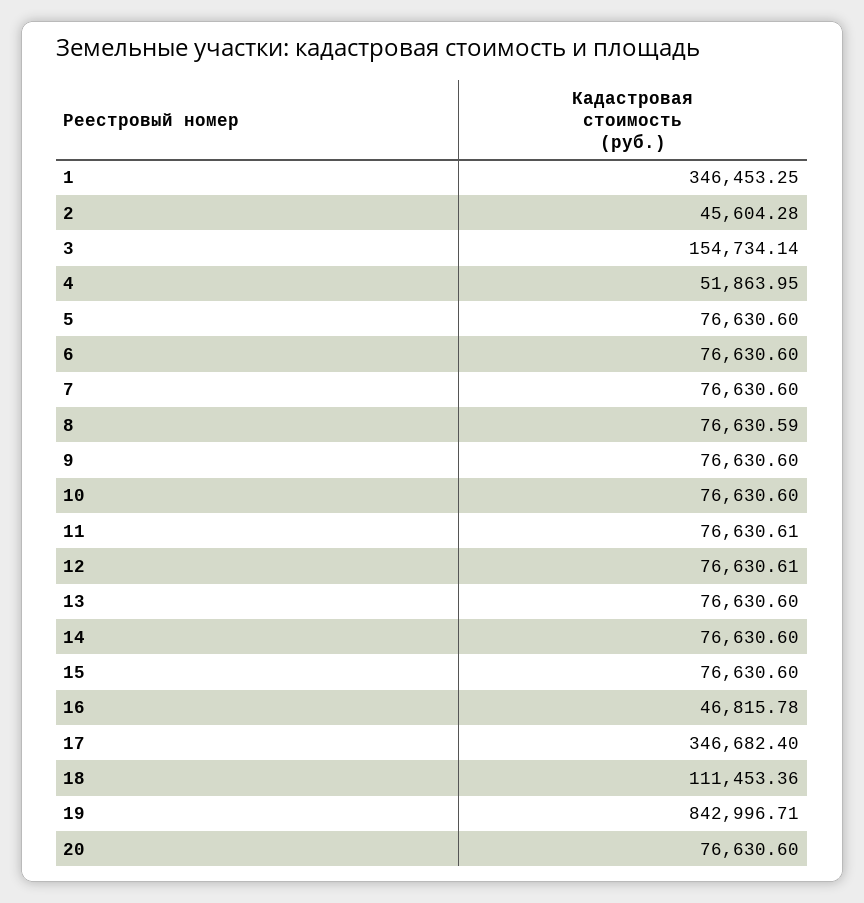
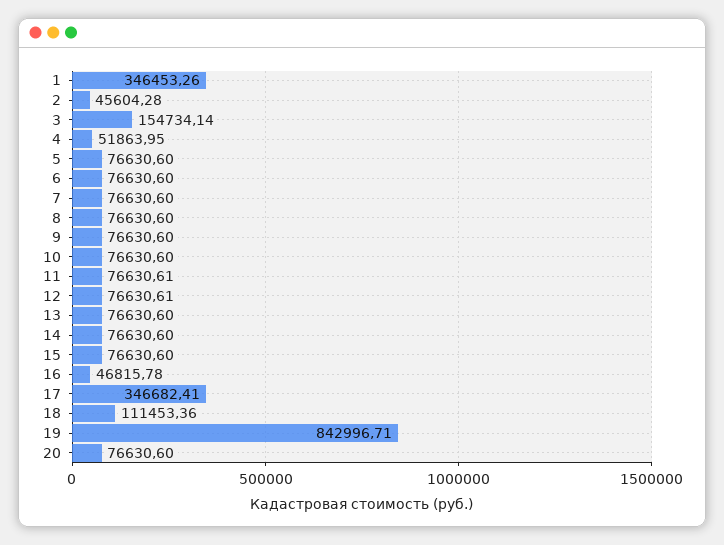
  {
-   "1": 346453.25,
+   "1": 346453.26,
    "2": 45604.28,
    "3": 154734.14,
    "4": 51863.95,
    "5": 76630.6,
    "6": 76630.6,
    "7": 76630.6,
-   "8": 76630.59,
+   "8": 76630.6,
    "9": 76630.6,
    "10": 76630.6,
    "11": 76630.61,
    "12": 76630.61,
    "13": 76630.6,
    "14": 76630.6,
    "15": 76630.6,
    "16": 46815.78,
-   "17": 346682.4,
+   "17": 346682.41,
    "18": 111453.36,
    "19": 842996.71,
    "20": 76630.6
  }

